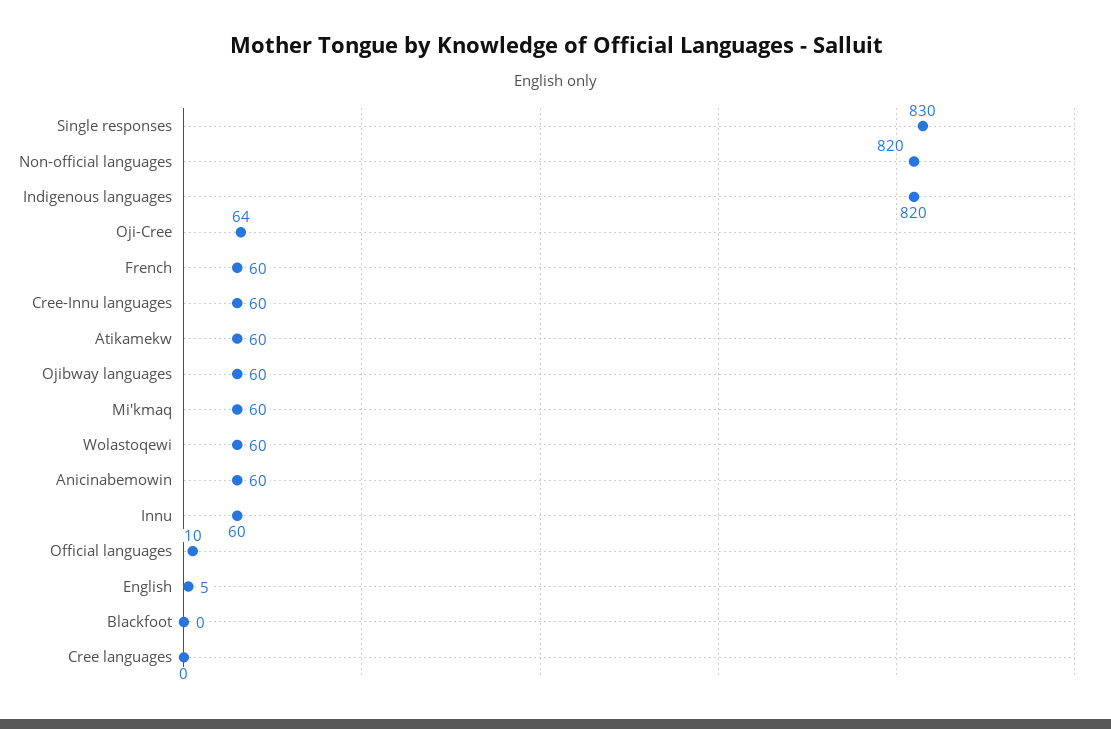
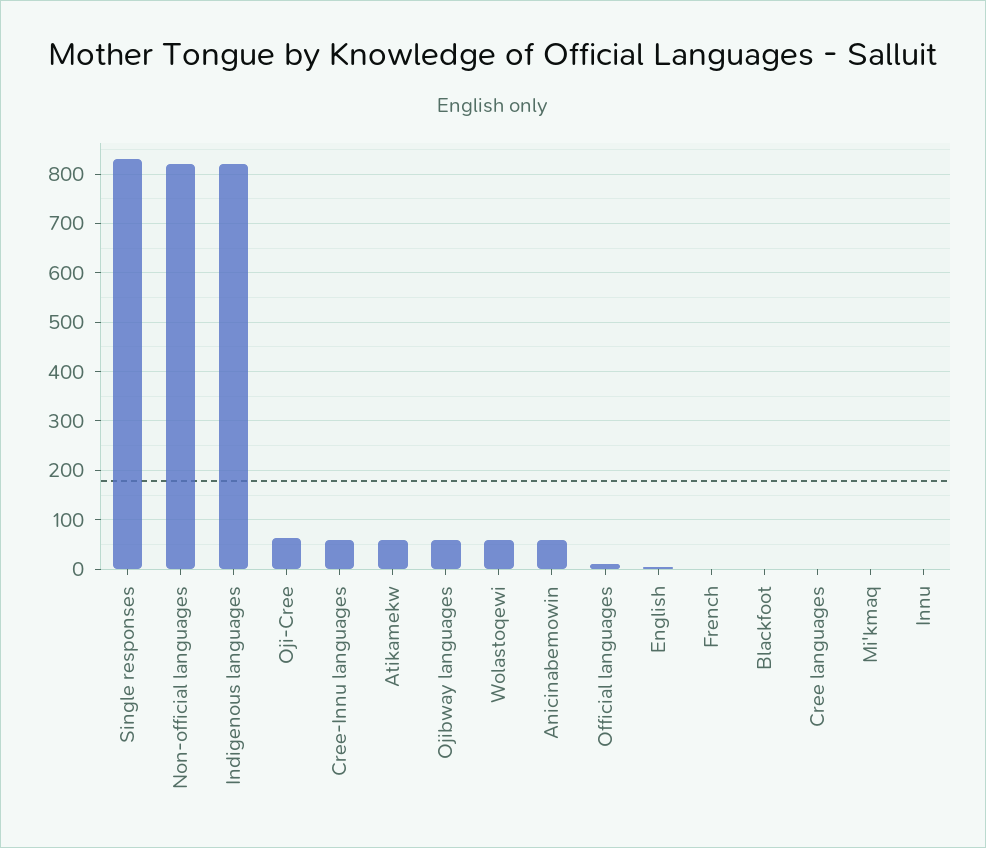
  {
    "Single responses": 830,
    "Non-official languages": 820,
    "Indigenous languages": 820,
    "Oji-Cree": 64,
-   "French": 60,
+   "French": 0,
    "Cree-Innu languages": 60,
    "Atikamekw": 60,
    "Ojibway languages": 60,
-   "Mi'kmaq": 60,
+   "Mi'kmaq": 0,
    "Wolastoqewi": 60,
    "Anicinabemowin": 60,
-   "Innu": 60,
+   "Innu": 0,
    "Official languages": 10,
    "English": 5,
    "Blackfoot": 0,
    "Cree languages": 0
  }

